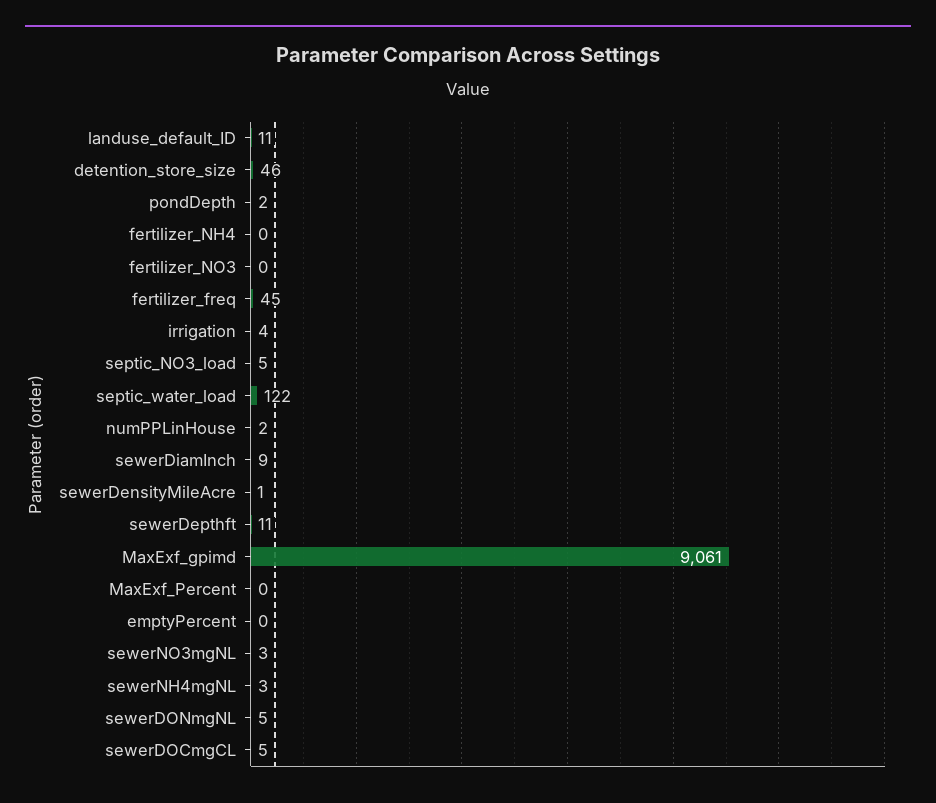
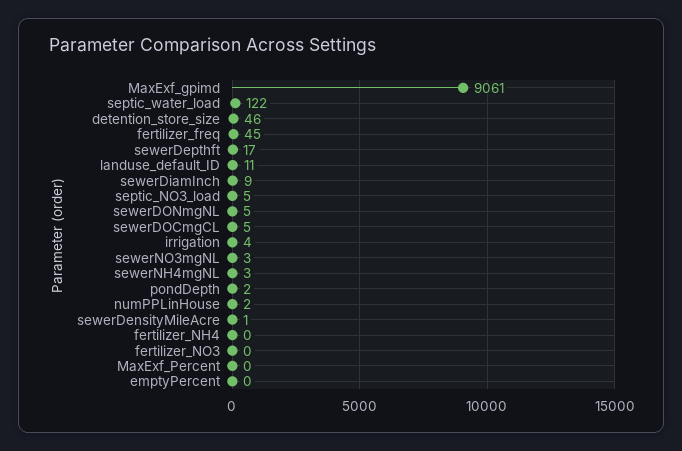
  {
    "landuse_default_ID": 11,
    "detention_store_size": 46,
    "pondDepth": 2,
    "fertilizer_NH4": 0,
    "fertilizer_NO3": 0,
    "fertilizer_freq": 45,
    "irrigation": 4,
    "septic_NO3_load": 5,
    "septic_water_load": 122,
    "numPPLinHouse": 2,
    "sewerDiamInch": 9,
    "sewerDensityMileAcre": 1,
-   "sewerDepthft": 11,
+   "sewerDepthft": 17,
    "MaxExf_gpimd": 9061,
    "MaxExf_Percent": 0,
    "emptyPercent": 0,
    "sewerNO3mgNL": 3,
    "sewerNH4mgNL": 3,
    "sewerDONmgNL": 5,
    "sewerDOCmgCL": 5
  }

